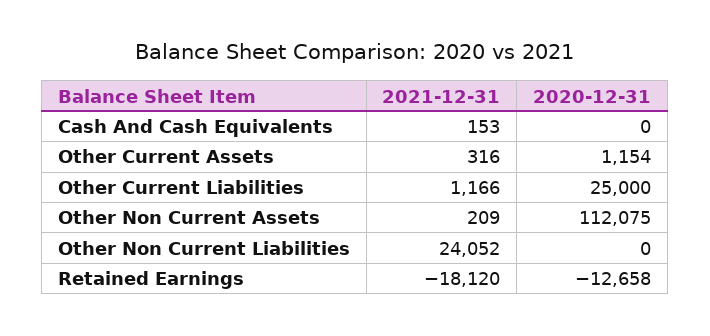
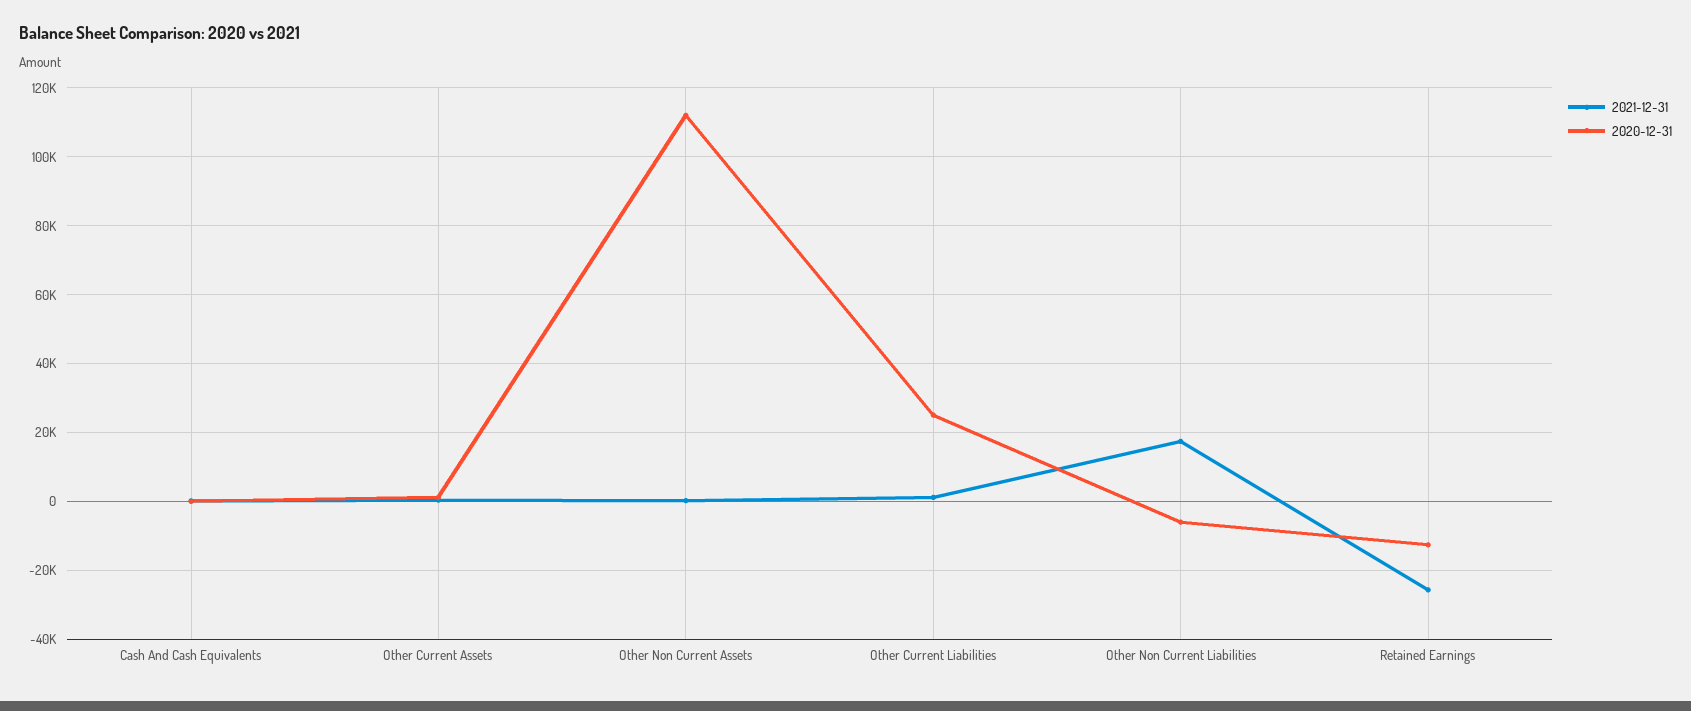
  {
    "2021-12-31": {
      "Cash And Cash Equivalents": 153,
      "Other Current Assets": 316,
      "Other Current Liabilities": 1166,
      "Other Non Current Assets": 209,
-     "Other Non Current Liabilities": 24052,
+     "Other Non Current Liabilities": 18000,
-     "Retained Earnings": -18120
+     "Retained Earnings": -26000
    },
    "2020-12-31": {
      "Cash And Cash Equivalents": 0,
      "Other Current Assets": 1154,
      "Other Current Liabilities": 25000,
      "Other Non Current Assets": 112075,
-     "Other Non Current Liabilities": 0,
+     "Other Non Current Liabilities": -6000,
      "Retained Earnings": -12658
    }
  }

